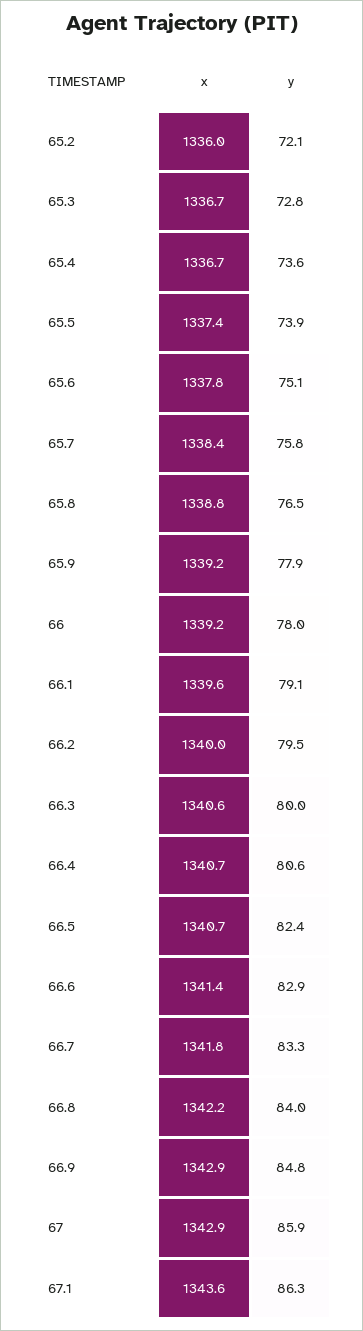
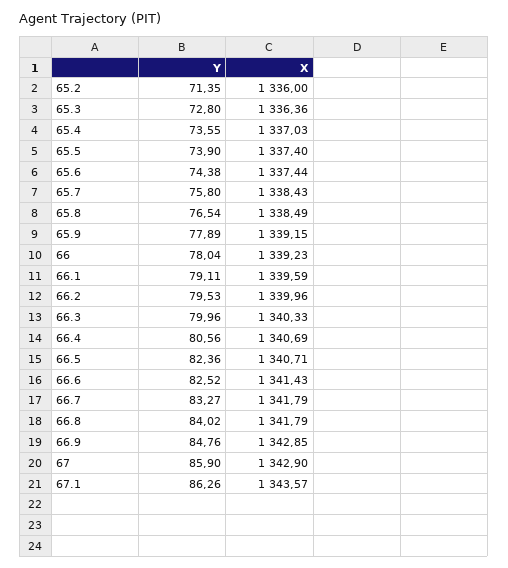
  {
    "x": {
      "65.2": 1336,
-     "65.3": 1336.7,
+     "65.3": 1336.36,
-     "65.4": 1336.7,
+     "65.4": 1337.03,
      "65.5": 1337.4,
-     "65.6": 1337.8,
+     "65.6": 1337.44,
      "65.7": 1338.43,
-     "65.8": 1338.8,
+     "65.8": 1338.49,
      "65.9": 1339.15,
      "66": 1339.23,
      "66.1": 1339.59,
      "66.2": 1339.96,
-     "66.3": 1340.6,
+     "66.3": 1340.33,
      "66.4": 1340.69,
      "66.5": 1340.71,
      "66.6": 1341.43,
      "66.7": 1341.79,
-     "66.8": 1342.2,
+     "66.8": 1341.79,
      "66.9": 1342.85,
      "67": 1342.9,
      "67.1": 1343.57
    },
    "y": {
-     "65.2": 72.1,
+     "65.2": 71.35,
      "65.3": 72.8,
      "65.4": 73.55,
      "65.5": 73.9,
-     "65.6": 75.1,
+     "65.6": 74.38,
      "65.7": 75.8,
      "65.8": 76.54,
      "65.9": 77.89,
      "66": 78.04,
      "66.1": 79.11,
      "66.2": 79.53,
      "66.3": 79.96,
      "66.4": 80.56,
      "66.5": 82.36,
-     "66.6": 82.9,
+     "66.6": 82.52,
      "66.7": 83.27,
      "66.8": 84.02,
      "66.9": 84.76,
      "67": 85.9,
      "67.1": 86.26
    }
  }

